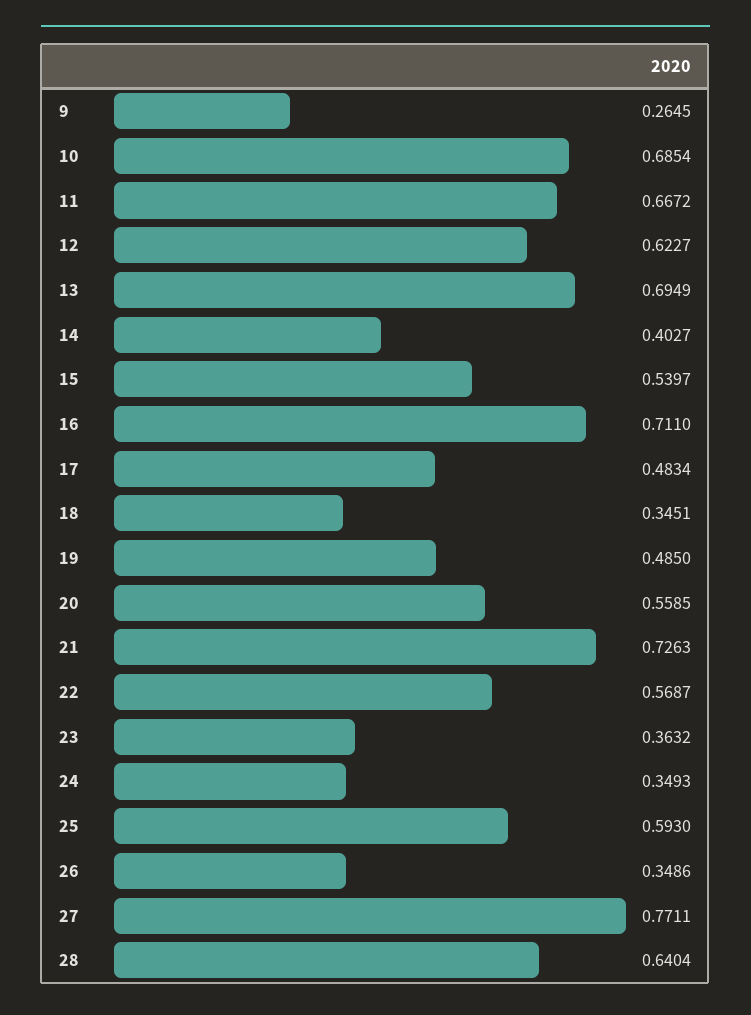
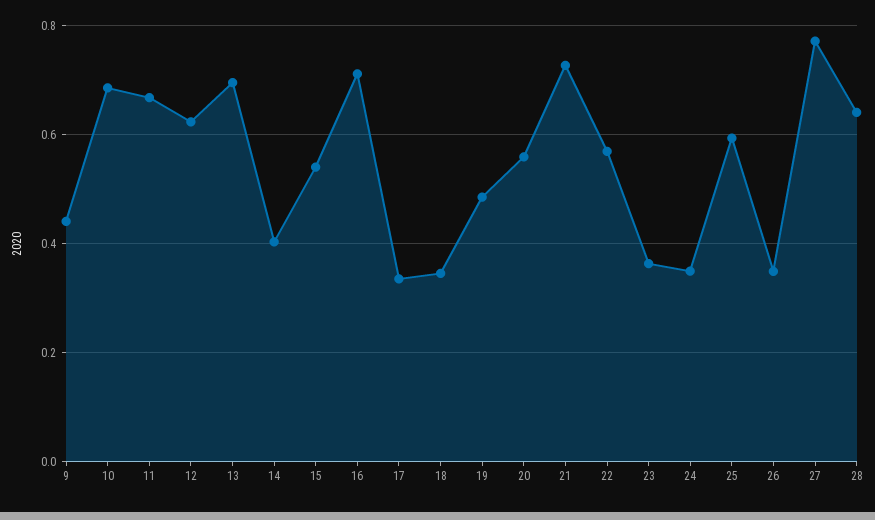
  {
-   "9": 0.2645,
+   "9": 0.44,
    "10": 0.6854,
    "11": 0.6672,
    "12": 0.6227,
    "13": 0.6949,
    "14": 0.4027,
    "15": 0.5397,
    "16": 0.711,
-   "17": 0.4834,
+   "17": 0.34,
    "18": 0.3451,
    "19": 0.485,
    "20": 0.5585,
    "21": 0.7263,
    "22": 0.5687,
    "23": 0.3632,
    "24": 0.3493,
    "25": 0.593,
    "26": 0.3486,
    "27": 0.7711,
    "28": 0.6404
  }

